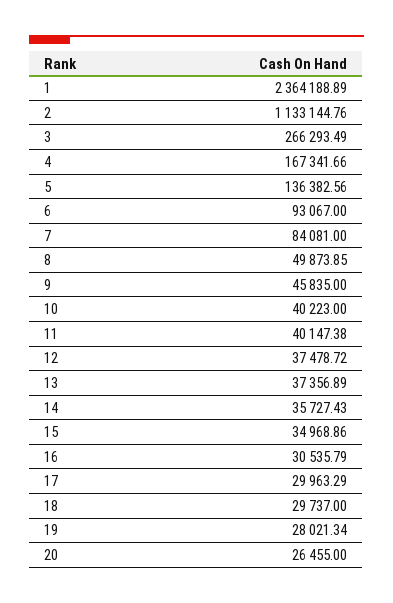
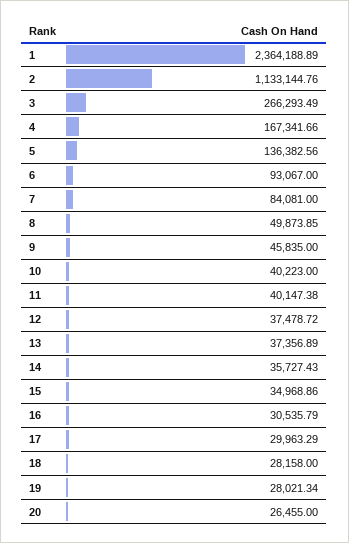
  {
    "1": 2364188.89,
    "2": 1133144.76,
    "3": 266293.49,
    "4": 167341.66,
    "5": 136382.56,
    "6": 93067,
    "7": 84081,
    "8": 49873.85,
    "9": 45835,
    "10": 40223,
    "11": 40147.38,
    "12": 37478.72,
    "13": 37356.89,
    "14": 35727.43,
    "15": 34968.86,
    "16": 30535.79,
    "17": 29963.29,
-   "18": 29737,
+   "18": 28158,
    "19": 28021.34,
    "20": 26455
  }

